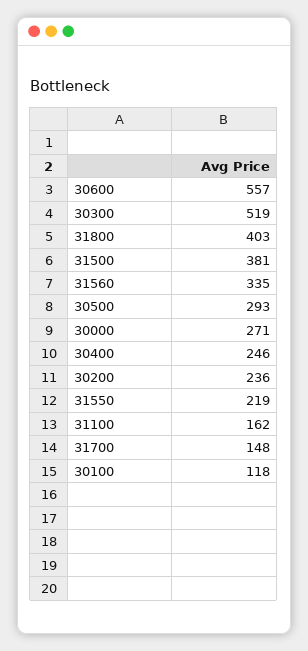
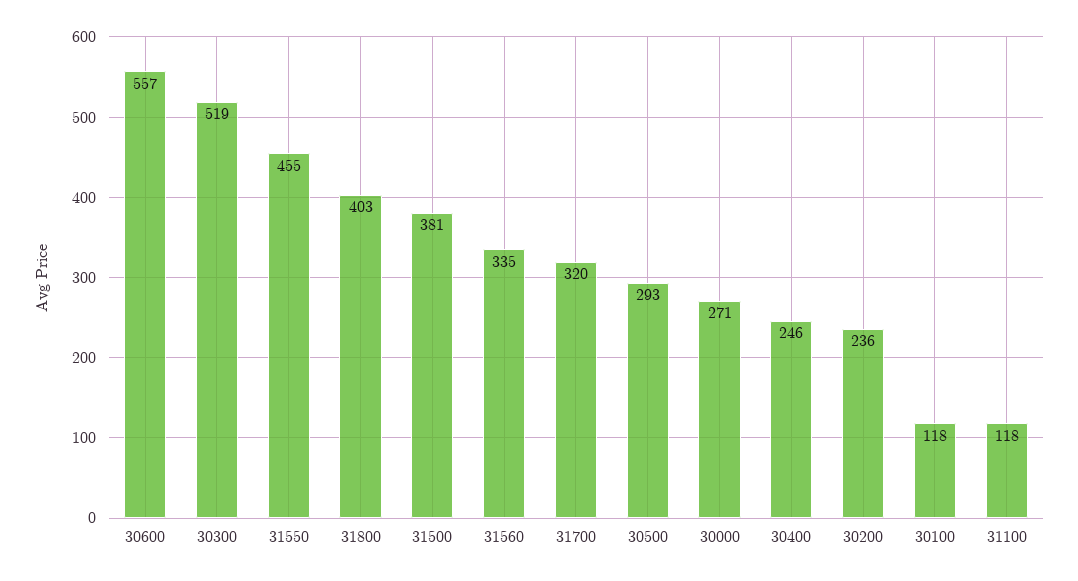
  {
    "30600": 557,
    "30300": 519,
    "31800": 403,
    "31500": 381,
    "31560": 335,
    "30500": 293,
    "30000": 271,
    "30400": 246,
    "30200": 236,
-   "31550": 219,
+   "31550": 455,
-   "31100": 162,
+   "31100": 118,
-   "31700": 148,
+   "31700": 320,
    "30100": 118
  }

